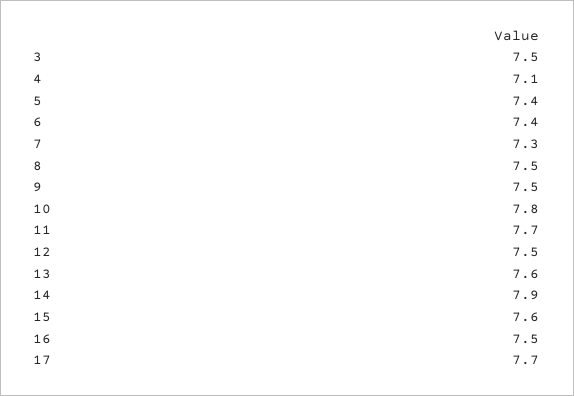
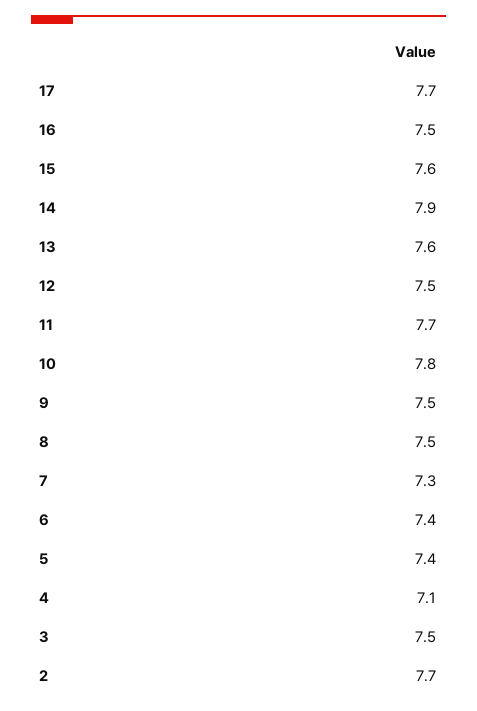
  {
    "3": 7.5,
    "4": 7.1,
    "5": 7.4,
    "6": 7.4,
    "7": 7.3,
    "8": 7.5,
    "9": 7.5,
    "10": 7.8,
    "11": 7.7,
    "12": 7.5,
    "13": 7.6,
    "14": 7.9,
    "15": 7.6,
    "16": 7.5,
-   "17": 7.7
+   "17": 7.7,
+   "2": 7.7
  }

